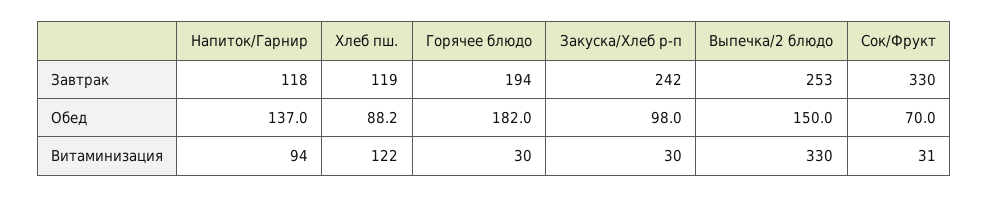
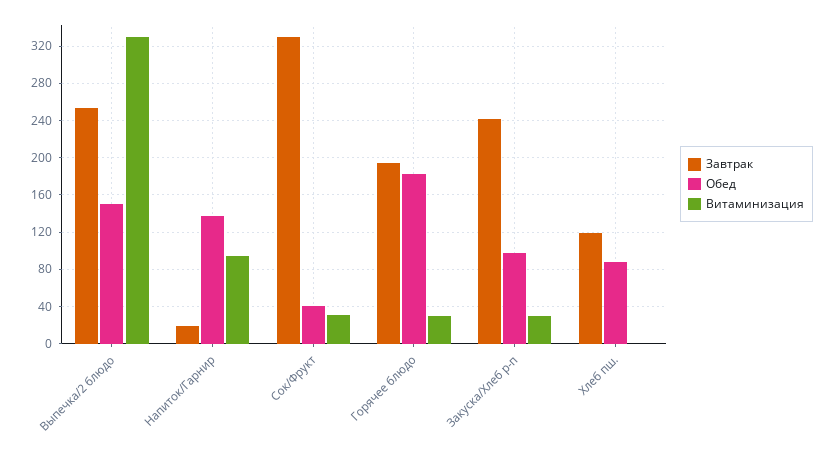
  {
    "Завтрак": {
-     "Напиток/Гарнир": 118,
+     "Напиток/Гарнир": 20,
      "Хлеб пш.": 119,
      "Горячее блюдо": 194,
      "Закуска/Хлеб р-п": 242,
      "Выпечка/2 блюдо": 253,
      "Сок/Фрукт": 330
    },
    "Обед": {
      "Напиток/Гарнир": 137,
      "Хлеб пш.": 88.2,
      "Горячее блюдо": 182,
      "Закуска/Хлеб р-п": 98,
      "Выпечка/2 блюдо": 150,
-     "Сок/Фрукт": 70
+     "Сок/Фрукт": 40
    },
    "Витаминизация": {
      "Напиток/Гарнир": 94,
-     "Хлеб пш.": 122,
+     "Хлеб пш.": 0,
      "Горячее блюдо": 30,
      "Закуска/Хлеб р-п": 30,
      "Выпечка/2 блюдо": 330,
      "Сок/Фрукт": 31
    }
  }

